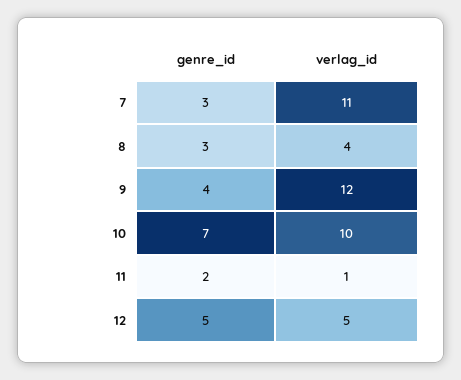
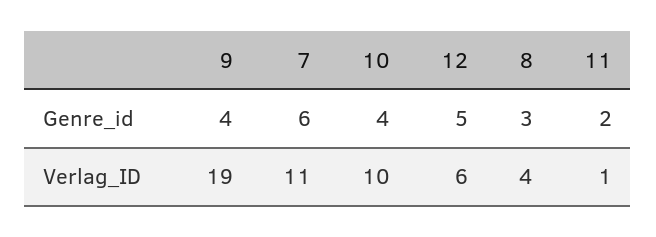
  {
    "genre_id": {
-     "7": 3,
+     "7": 6,
      "8": 3,
      "9": 4,
-     "10": 7,
+     "10": 4,
      "11": 2,
      "12": 5
    },
    "verlag_id": {
      "7": 11,
      "8": 4,
-     "9": 12,
+     "9": 19,
      "10": 10,
      "11": 1,
-     "12": 5
+     "12": 6
    }
  }

